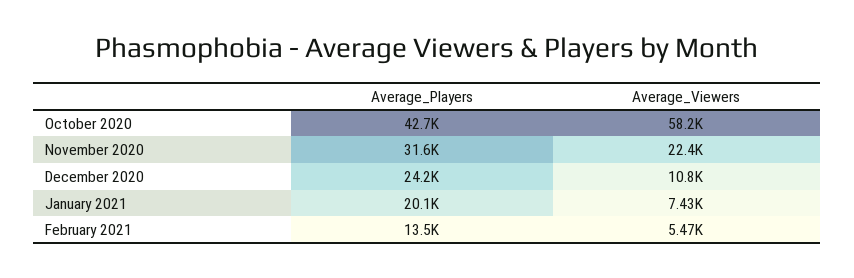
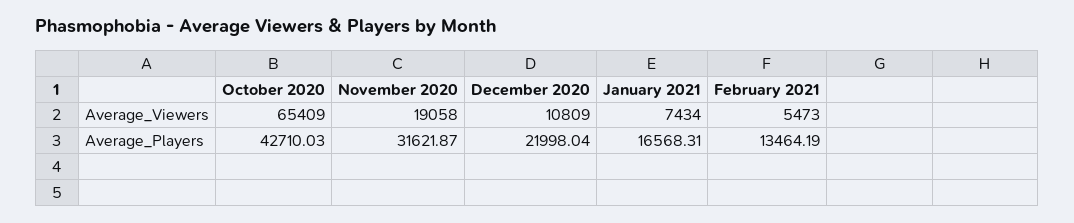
  {
    "Average_Players": {
      "October 2020": 42710.03,
      "November 2020": 31621.87,
-     "December 2020": 24200,
+     "December 2020": 21998.04,
-     "January 2021": 20100,
+     "January 2021": 16568.31,
      "February 2021": 13464.19
    },
    "Average_Viewers": {
-     "October 2020": 58200,
+     "October 2020": 65409,
-     "November 2020": 22400,
+     "November 2020": 19058,
      "December 2020": 10809,
      "January 2021": 7434,
      "February 2021": 5473
    }
  }

